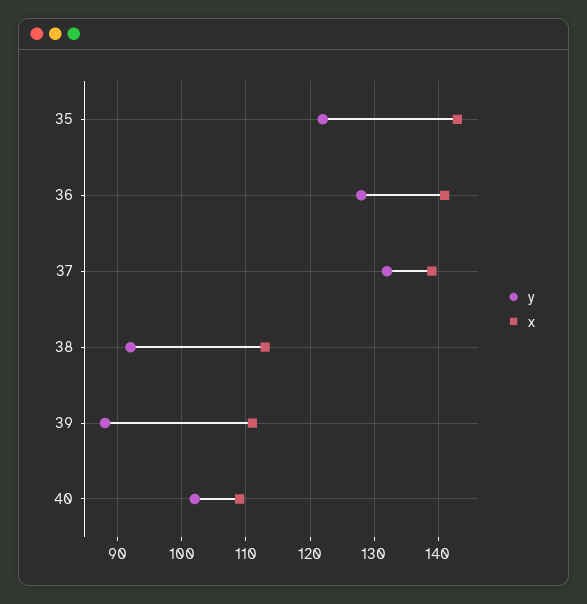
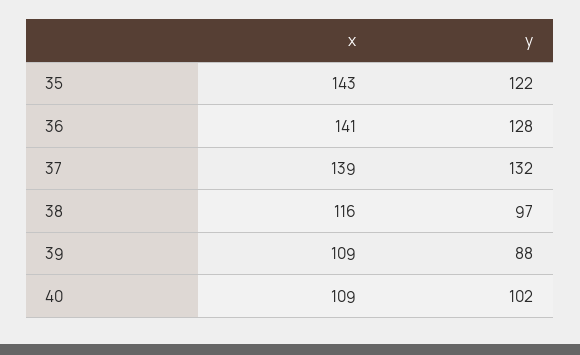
  {
    "y": {
      "35": 122,
      "36": 128,
      "37": 132,
-     "38": 92,
+     "38": 97,
      "39": 88,
      "40": 102
    },
    "x": {
      "35": 143,
      "36": 141,
      "37": 139,
-     "38": 113,
+     "38": 116,
-     "39": 111,
+     "39": 109,
      "40": 109
    }
  }

